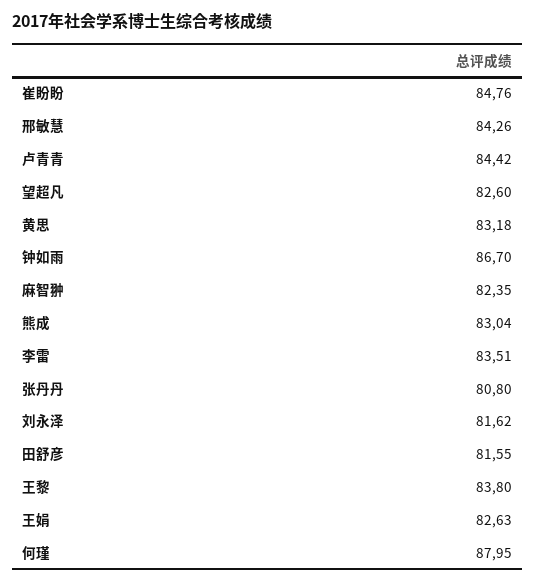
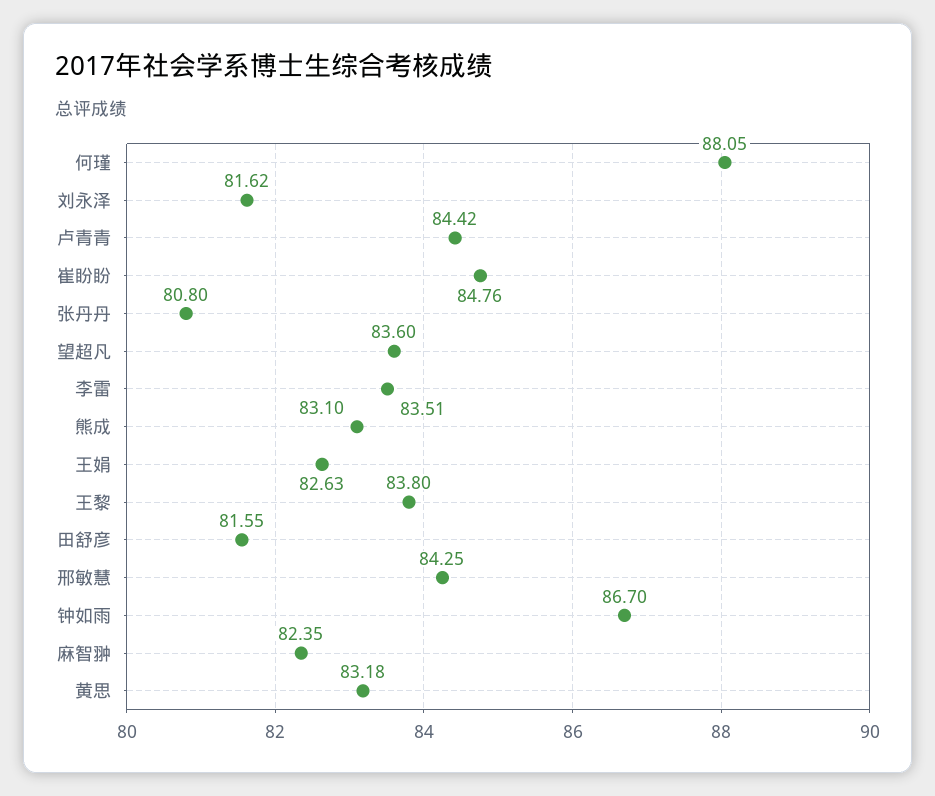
  {
    "崔盼盼": 84.76,
-   "邢敏慧": 84.26,
+   "邢敏慧": 84.25,
    "卢青青": 84.42,
-   "望超凡": 82.6,
+   "望超凡": 83.6,
    "黄思": 83.18,
    "钟如雨": 86.7,
    "麻智翀": 82.35,
-   "熊成": 83.04,
+   "熊成": 83.1,
    "李雷": 83.51,
    "张丹丹": 80.8,
    "刘永泽": 81.62,
    "田舒彦": 81.55,
    "王黎": 83.8,
    "王娟": 82.63,
-   "何瑾": 87.95
+   "何瑾": 88.05
  }

